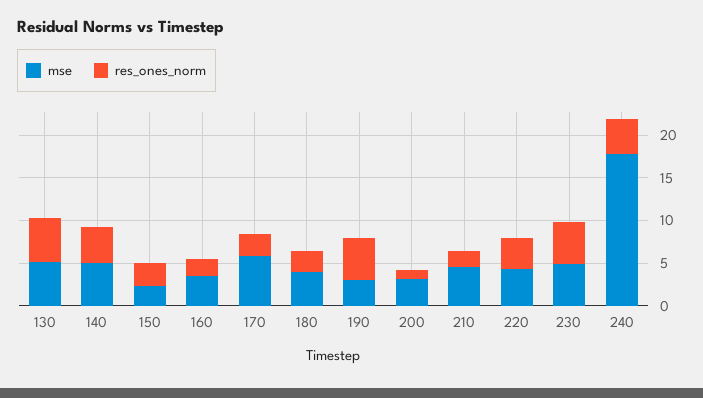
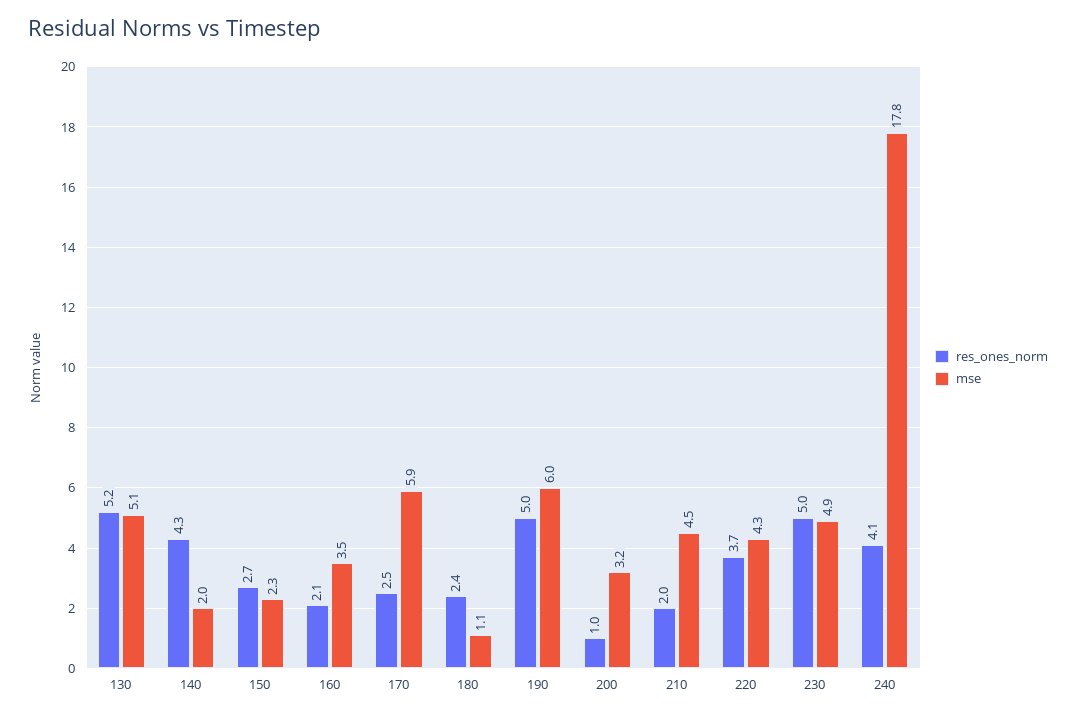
  {
    "mse": {
      "130": 5.1,
-     "140": 5,
+     "140": 2,
      "150": 2.3,
      "160": 3.5,
      "170": 5.9,
-     "180": 4,
+     "180": 1.1,
-     "190": 3,
+     "190": 6,
      "200": 3.2,
      "210": 4.5,
      "220": 4.3,
      "230": 4.9,
      "240": 17.8
    },
    "res_ones_norm": {
      "130": 5.2,
      "140": 4.3,
      "150": 2.7,
      "160": 2.1,
      "170": 2.5,
      "180": 2.4,
      "190": 5,
      "200": 1,
      "210": 2,
      "220": 3.7,
      "230": 5,
      "240": 4.1
    }
  }

